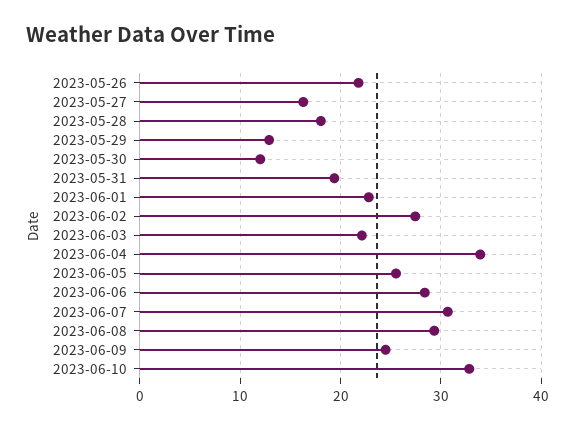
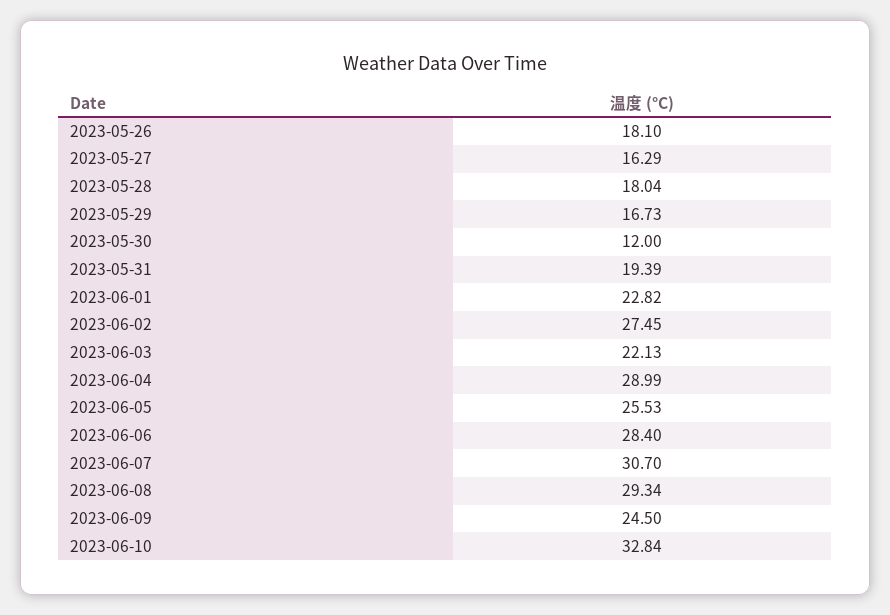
  {
-   "2023-05-26": 22,
+   "2023-05-26": 18.1,
    "2023-05-27": 16.29,
    "2023-05-28": 18.04,
-   "2023-05-29": 13,
+   "2023-05-29": 16.73,
    "2023-05-30": 12,
    "2023-05-31": 19.39,
    "2023-06-01": 22.82,
    "2023-06-02": 27.45,
    "2023-06-03": 22.13,
-   "2023-06-04": 34,
+   "2023-06-04": 28.99,
    "2023-06-05": 25.53,
    "2023-06-06": 28.4,
    "2023-06-07": 30.7,
    "2023-06-08": 29.34,
    "2023-06-09": 24.5,
    "2023-06-10": 32.84
  }

